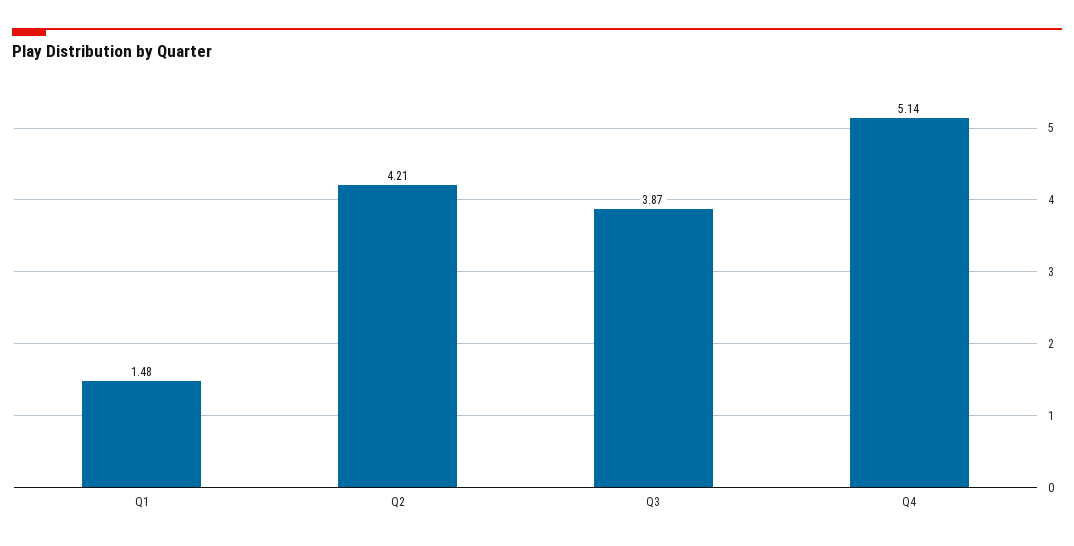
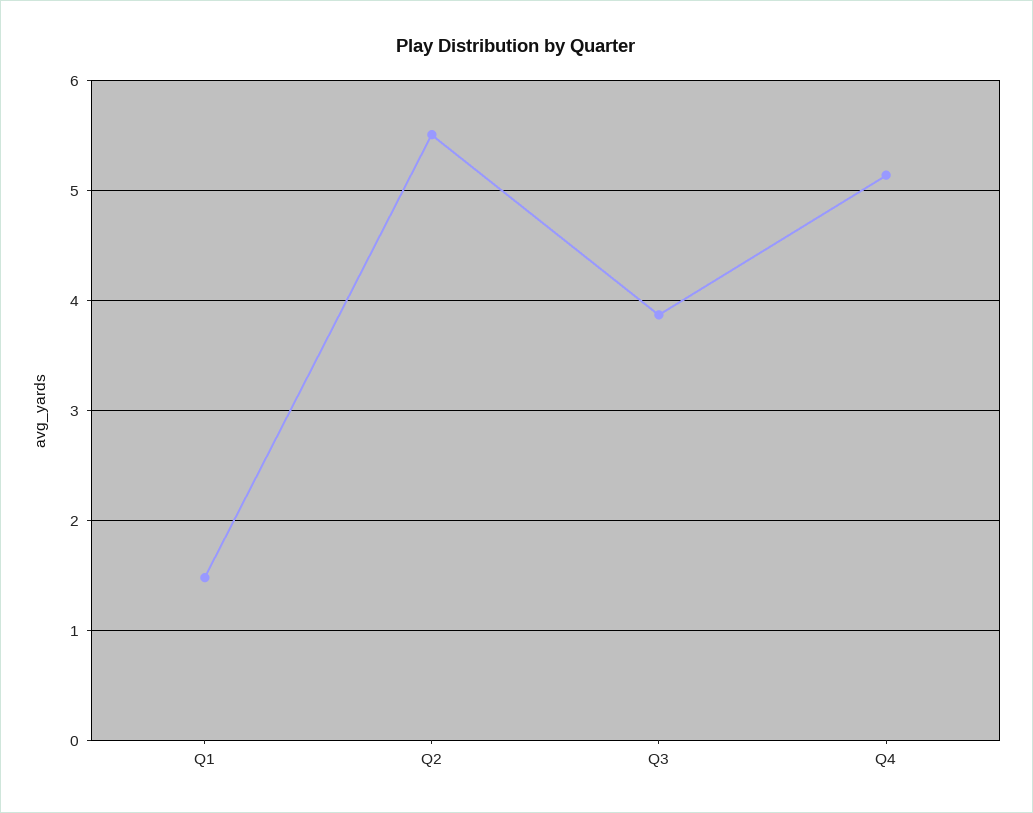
  {
    "Q1": 1.48,
-   "Q2": 4.21,
+   "Q2": 5.5,
    "Q3": 3.87,
    "Q4": 5.14
  }

